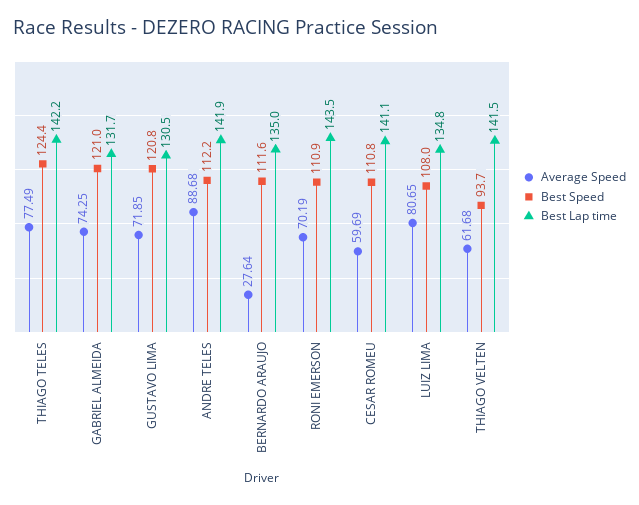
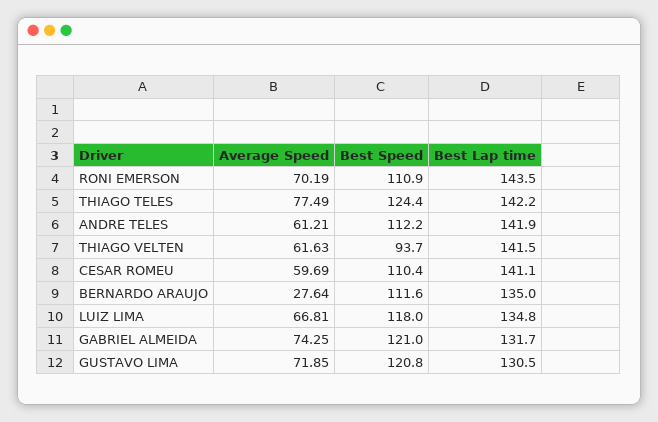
  {
    "Average Speed": {
      "THIAGO TELES": 77.49,
      "GABRIEL ALMEIDA": 74.25,
      "GUSTAVO LIMA": 71.85,
-     "ANDRE TELES": 88.68,
+     "ANDRE TELES": 61.21,
      "BERNARDO ARAUJO": 27.64,
      "RONI EMERSON": 70.19,
      "CESAR ROMEU": 59.69,
-     "LUIZ LIMA": 80.65,
+     "LUIZ LIMA": 66.81,
-     "THIAGO VELTEN": 61.68
+     "THIAGO VELTEN": 61.63
    },
    "Best Speed": {
      "THIAGO TELES": 124.4,
      "GABRIEL ALMEIDA": 121,
      "GUSTAVO LIMA": 120.8,
      "ANDRE TELES": 112.2,
      "BERNARDO ARAUJO": 111.6,
      "RONI EMERSON": 110.9,
-     "CESAR ROMEU": 110.8,
+     "CESAR ROMEU": 110.4,
-     "LUIZ LIMA": 108,
+     "LUIZ LIMA": 118,
      "THIAGO VELTEN": 93.7
    },
    "Best Lap time": {
      "THIAGO TELES": 142.2,
      "GABRIEL ALMEIDA": 131.7,
      "GUSTAVO LIMA": 130.5,
      "ANDRE TELES": 141.9,
      "BERNARDO ARAUJO": 135,
      "RONI EMERSON": 143.5,
      "CESAR ROMEU": 141.1,
      "LUIZ LIMA": 134.8,
      "THIAGO VELTEN": 141.5
    }
  }

